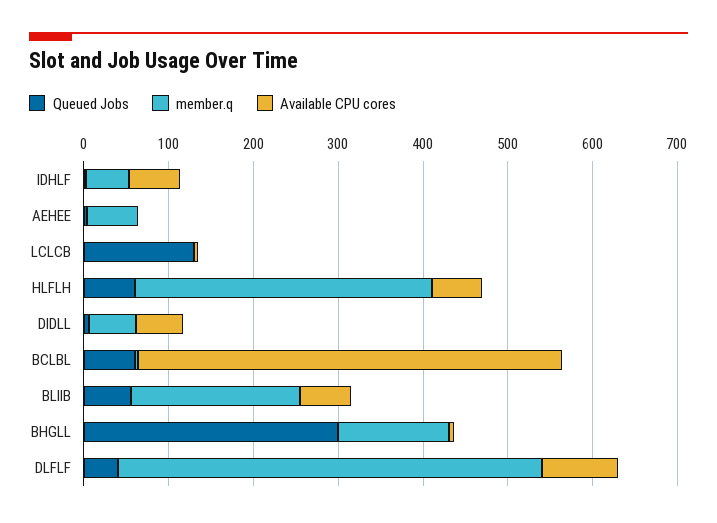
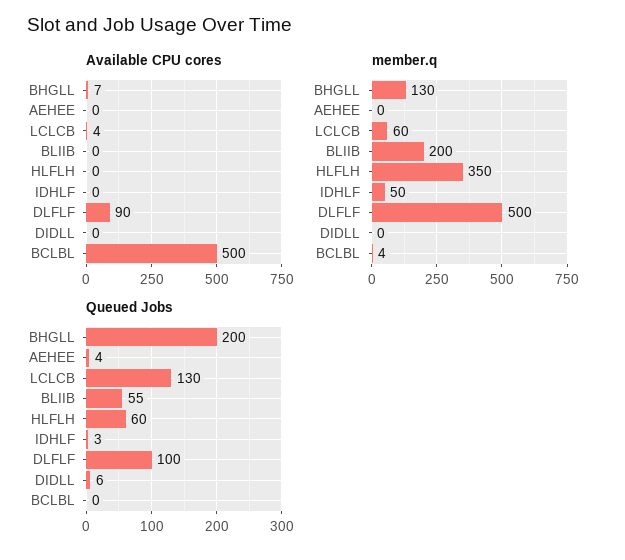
  {
    "Queued Jobs": {
      "IDHLF": 3,
      "AEHEE": 4,
      "LCLCB": 130,
      "HLFLH": 60,
      "DIDLL": 6,
-     "BCLBL": 60,
+     "BCLBL": 0,
      "BLIIB": 55,
-     "BHGLL": 300,
+     "BHGLL": 200,
-     "DLFLF": 40
+     "DLFLF": 100
    },
    "member.q": {
      "IDHLF": 50,
-     "AEHEE": 60,
+     "AEHEE": 0,
-     "LCLCB": 0,
+     "LCLCB": 60,
      "HLFLH": 350,
-     "DIDLL": 60,
+     "DIDLL": 0,
      "BCLBL": 4,
      "BLIIB": 200,
      "BHGLL": 130,
      "DLFLF": 500
    },
    "Available CPU cores": {
-     "IDHLF": 60,
+     "IDHLF": 0,
      "AEHEE": 0,
      "LCLCB": 4,
-     "HLFLH": 60,
+     "HLFLH": 0,
-     "DIDLL": 60,
+     "DIDLL": 0,
      "BCLBL": 500,
-     "BLIIB": 60,
+     "BLIIB": 0,
      "BHGLL": 7,
      "DLFLF": 90
    }
  }

